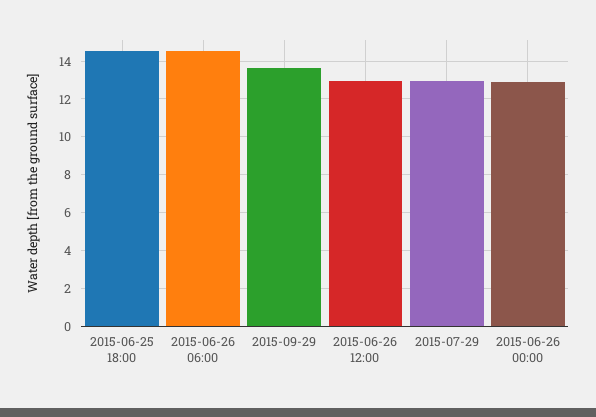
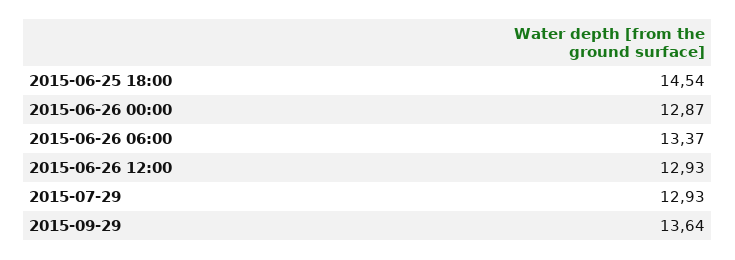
  {
    "2015-06-25 18:00": 14.54,
-   "2015-06-26 06:00": 14.5,
+   "2015-06-26 06:00": 13.37,
    "2015-09-29": 13.64,
    "2015-06-26 12:00": 12.93,
    "2015-07-29": 12.93,
    "2015-06-26 00:00": 12.87
  }

